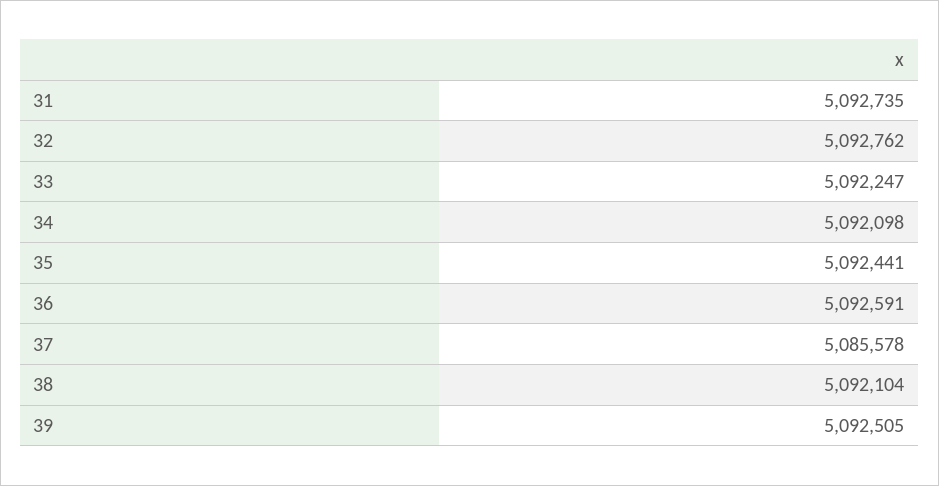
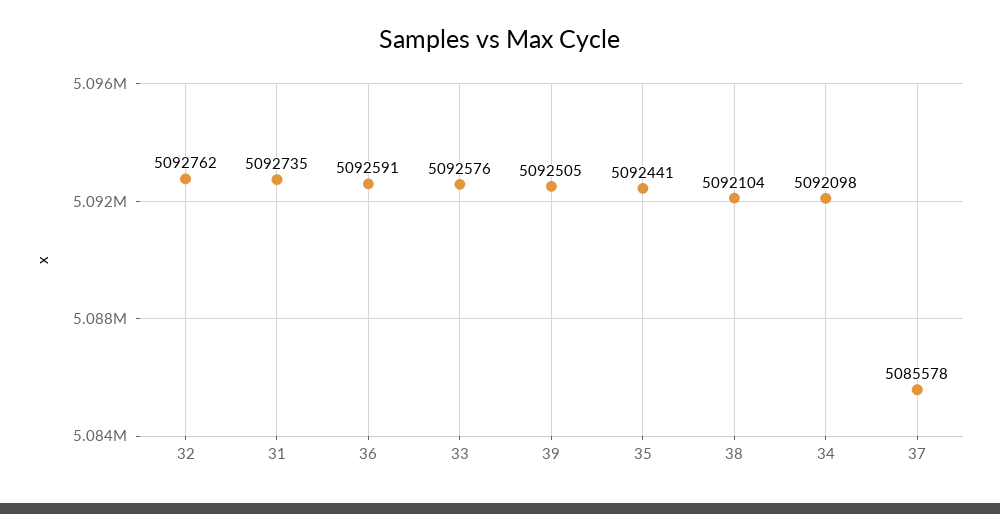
  {
    "31": 5092735,
    "32": 5092762,
-   "33": 5092247,
+   "33": 5092576,
    "34": 5092098,
    "35": 5092441,
    "36": 5092591,
    "37": 5085578,
    "38": 5092104,
    "39": 5092505
  }

